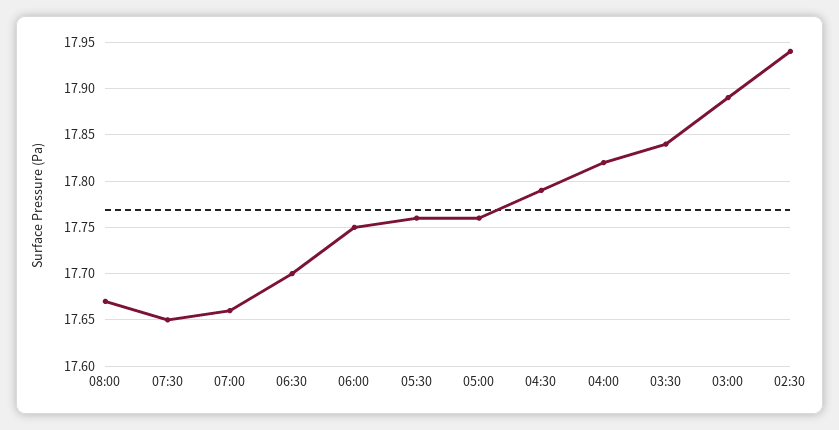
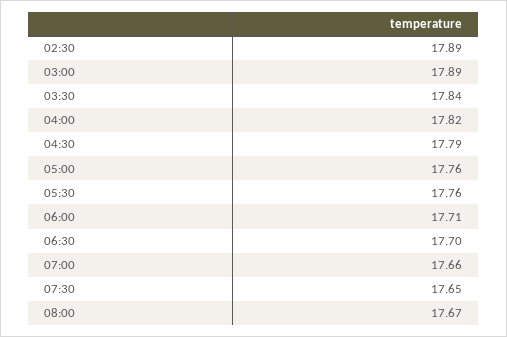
  {
    "08:00": 17.67,
    "07:30": 17.65,
    "07:00": 17.66,
    "06:30": 17.7,
-   "06:00": 17.75,
+   "06:00": 17.71,
    "05:30": 17.76,
    "05:00": 17.76,
    "04:30": 17.79,
    "04:00": 17.82,
    "03:30": 17.84,
    "03:00": 17.89,
-   "02:30": 17.94
+   "02:30": 17.89
  }

